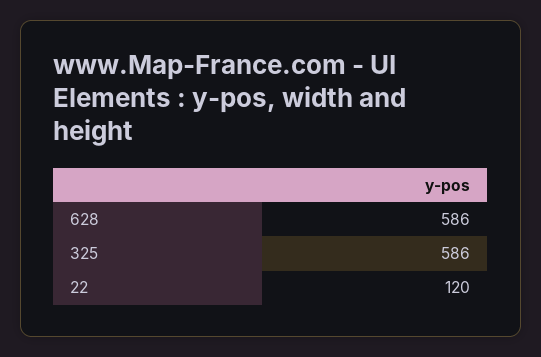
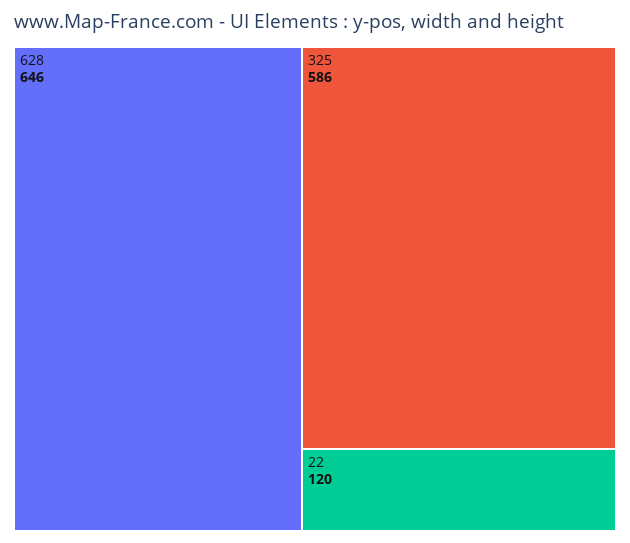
  {
-   "628": 586,
+   "628": 646,
    "325": 586,
    "22": 120
  }

